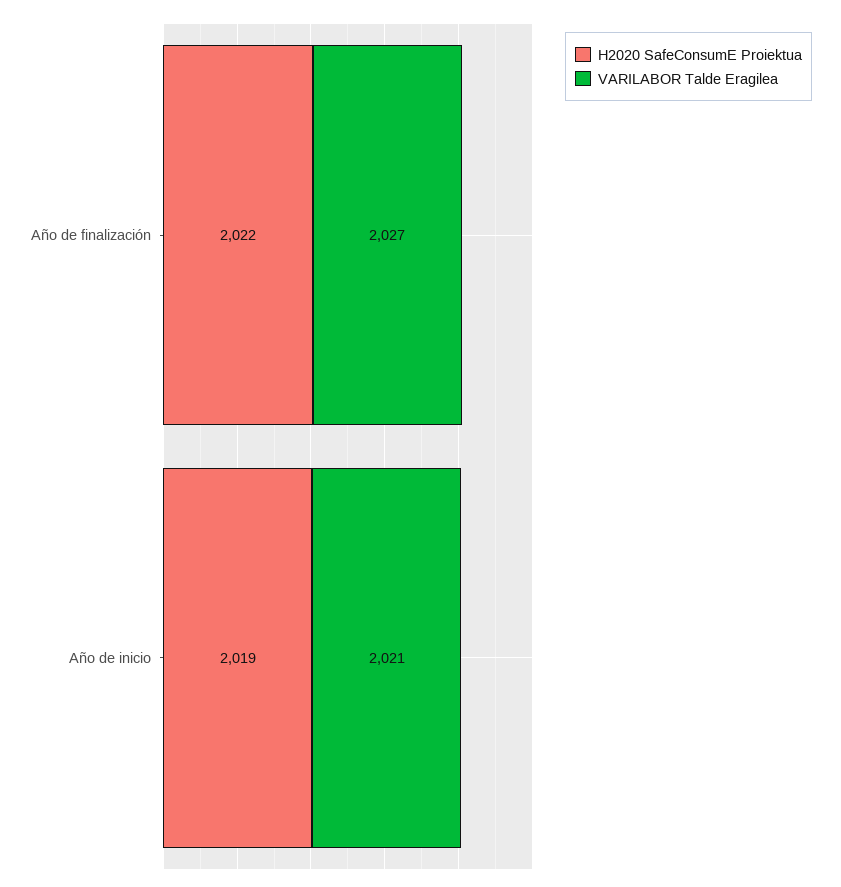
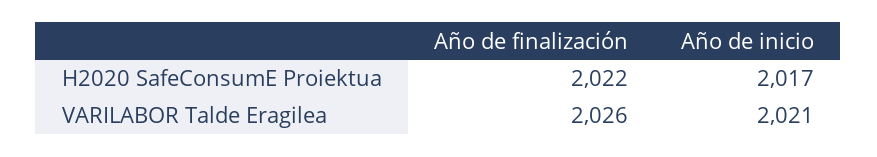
  {
    "H2020 SafeConsumE Proiektua": {
      "Año de finalización": 2022,
-     "Año de inicio": 2019
+     "Año de inicio": 2017
    },
    "VARILABOR Talde Eragilea": {
-     "Año de finalización": 2027,
+     "Año de finalización": 2026,
      "Año de inicio": 2021
    }
  }

